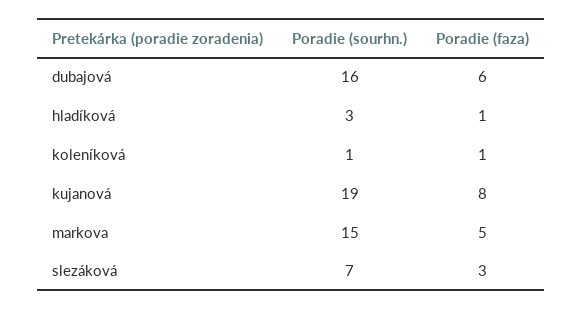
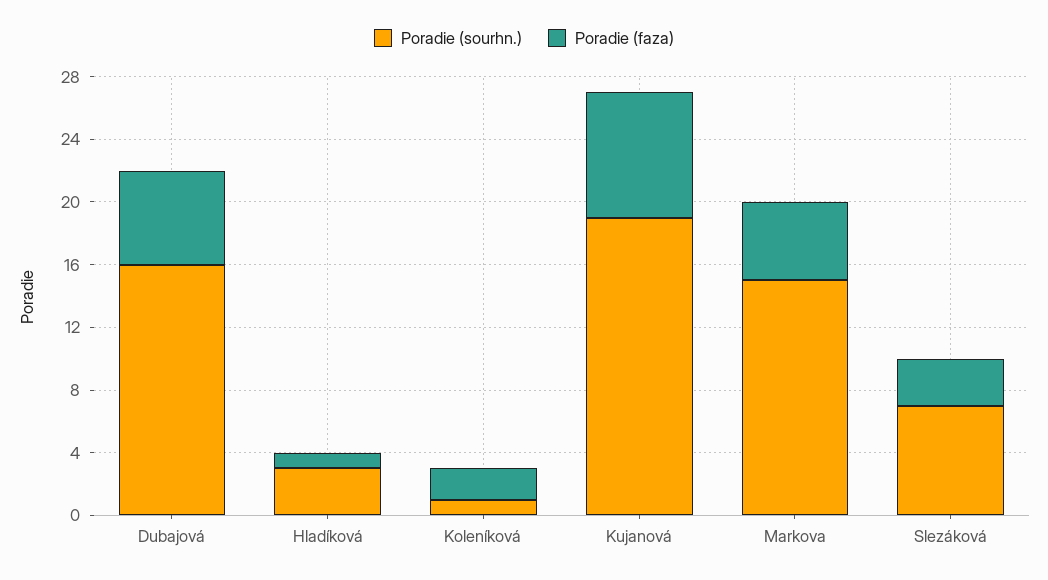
  {
    "Poradie (sourhn.)": {
      "dubajová": 16,
      "hladíková": 3,
      "koleníková": 1,
      "kujanová": 19,
      "markova": 15,
      "slezáková": 7
    },
    "Poradie (faza)": {
      "dubajová": 6,
      "hladíková": 1,
-     "koleníková": 1,
+     "koleníková": 2,
      "kujanová": 8,
      "markova": 5,
      "slezáková": 3
    }
  }

